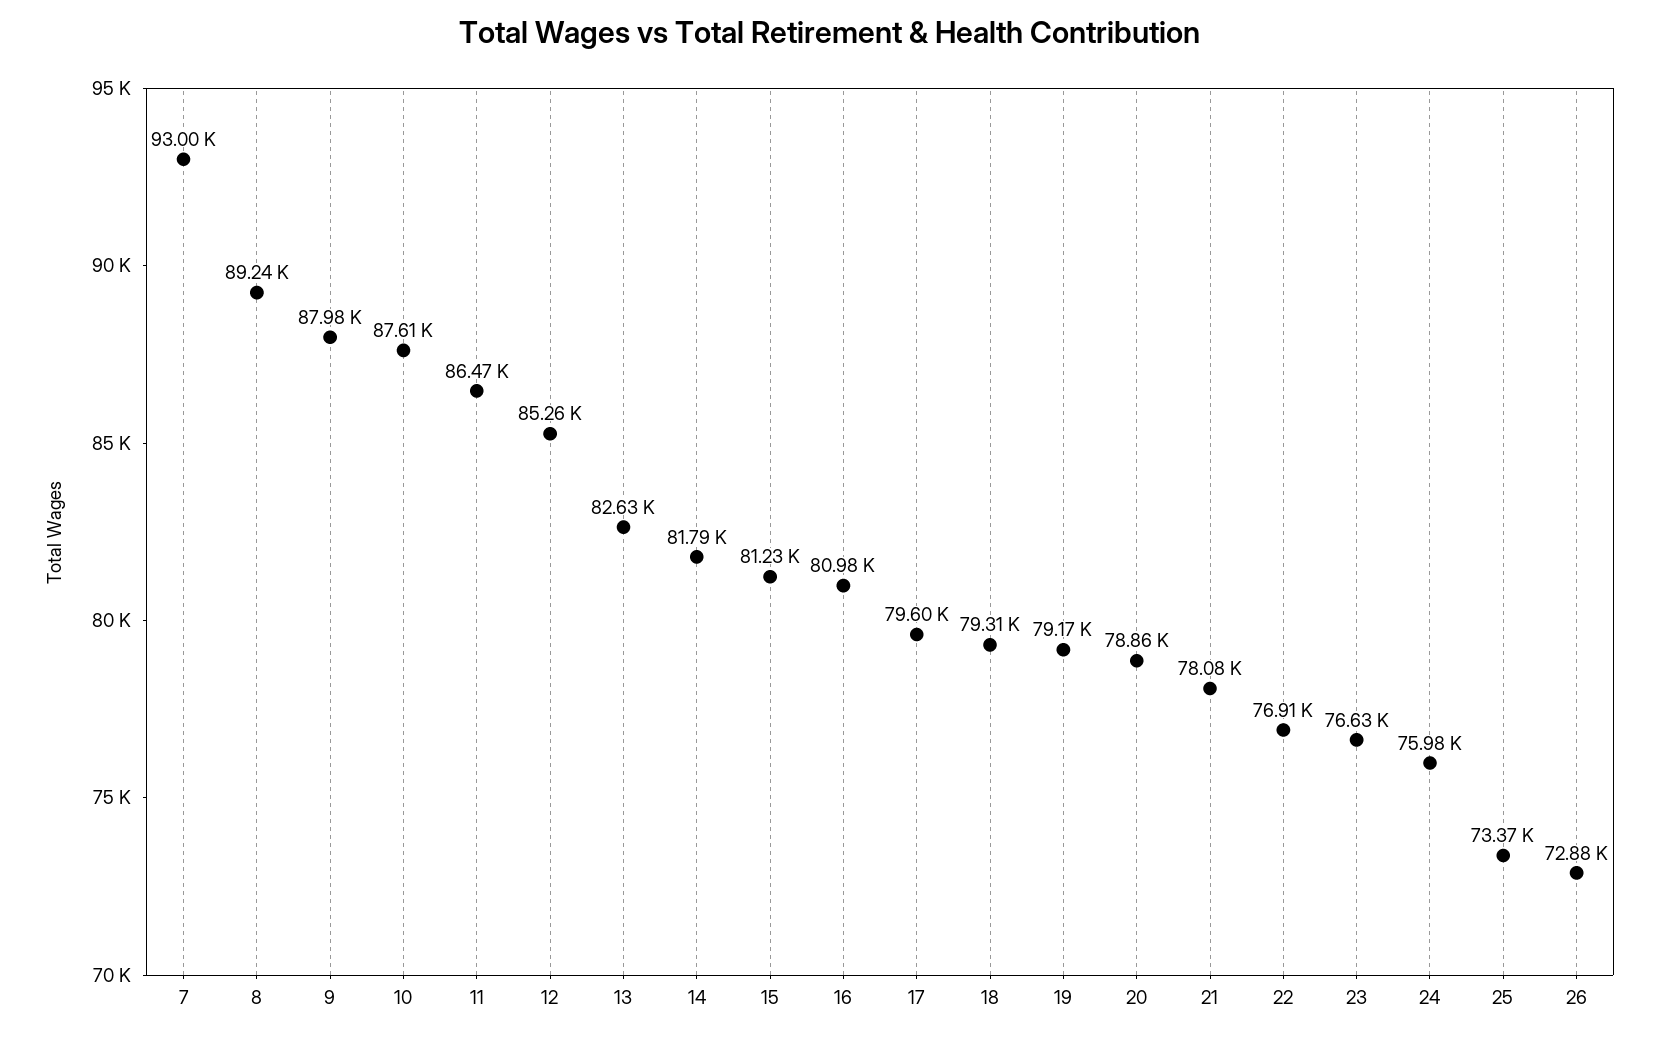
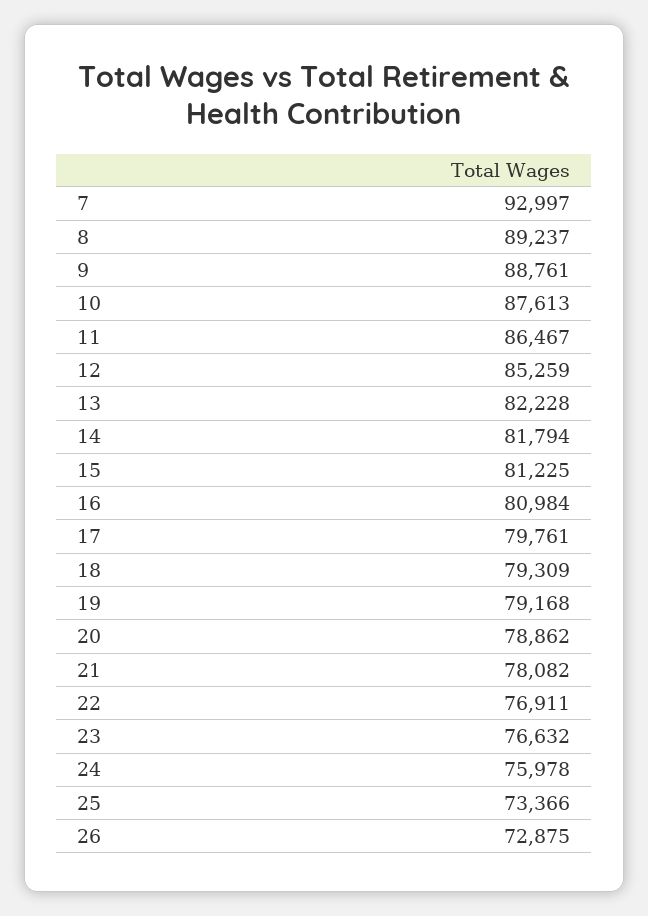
  {
    "7": 92997,
    "8": 89237,
-   "9": 87980,
+   "9": 88761,
    "10": 87613,
    "11": 86467,
    "12": 85259,
-   "13": 82630,
+   "13": 82228,
    "14": 81794,
    "15": 81225,
    "16": 80984,
-   "17": 79600,
+   "17": 79761,
    "18": 79309,
    "19": 79168,
    "20": 78862,
    "21": 78082,
    "22": 76911,
    "23": 76632,
    "24": 75978,
    "25": 73366,
    "26": 72875
  }

